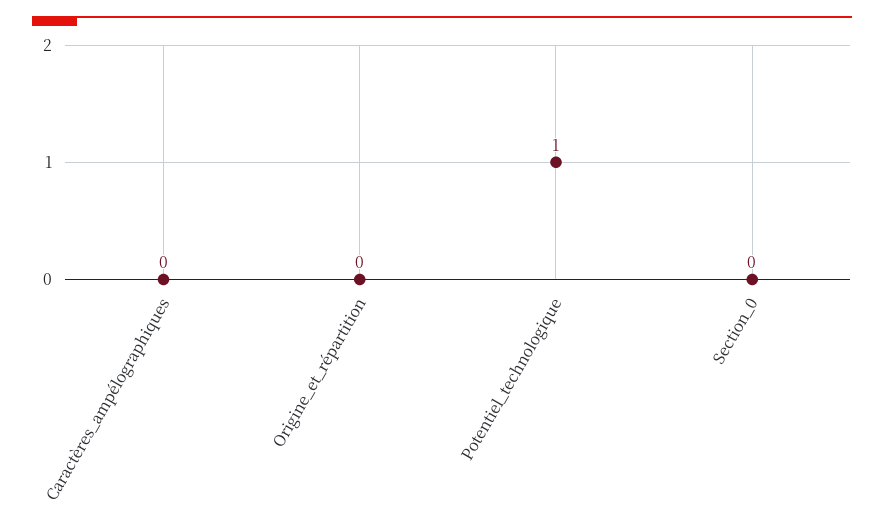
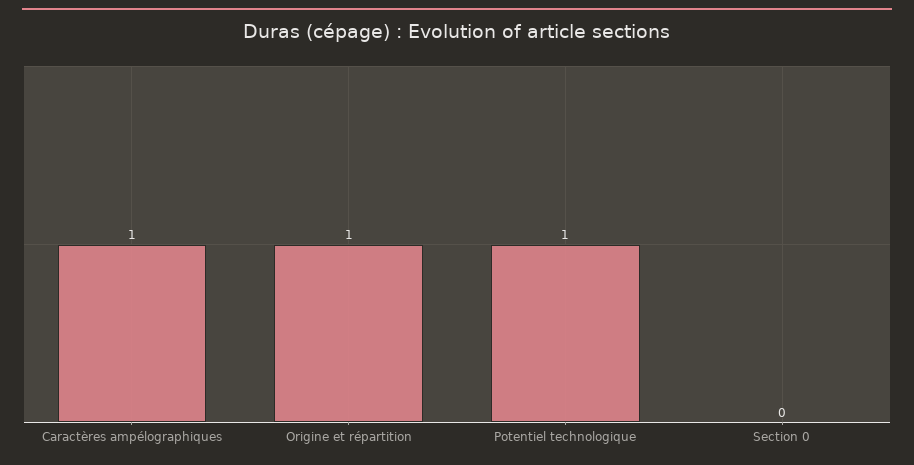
  {
-   "Caractères_ampélographiques": 0,
+   "Caractères_ampélographiques": 1,
-   "Origine_et_répartition": 0,
+   "Origine_et_répartition": 1,
    "Potentiel_technologique": 1,
    "Section_0": 0
  }

